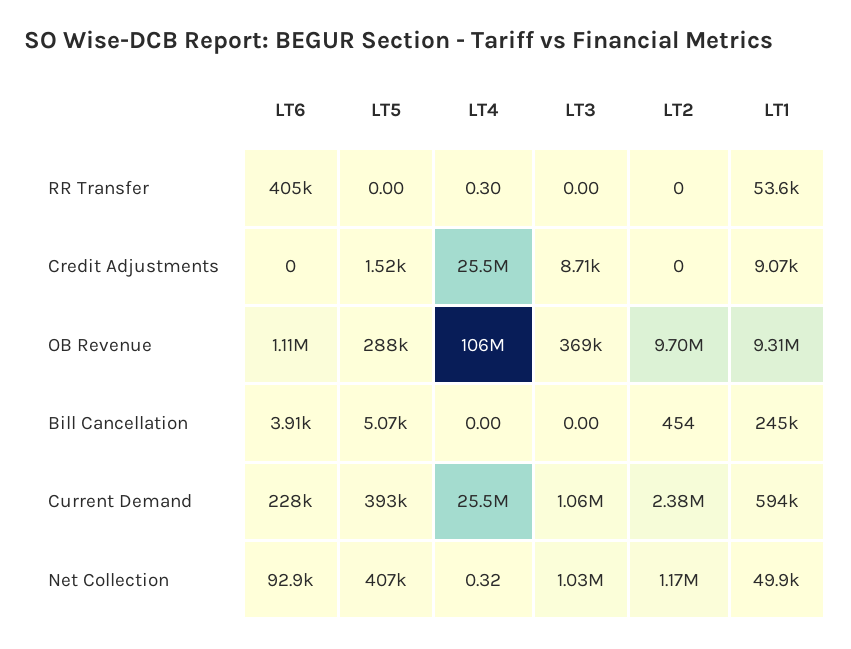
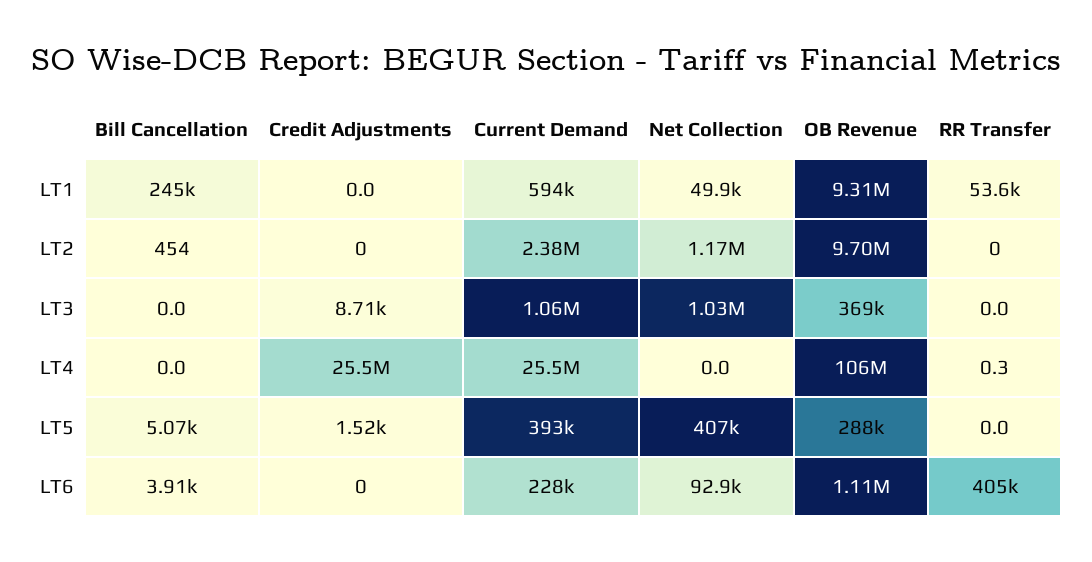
  {
    "LT6": {
      "RR Transfer": 405000,
      "Credit Adjustments": 0,
      "OB Revenue": 1110000,
      "Bill Cancellation": 3910,
      "Current Demand": 228000,
      "Net Collection": 92900
    },
    "LT5": {
      "RR Transfer": 0,
      "Credit Adjustments": 1520,
      "OB Revenue": 288000,
      "Bill Cancellation": 5070,
      "Current Demand": 393000,
      "Net Collection": 407000
    },
    "LT4": {
      "RR Transfer": 0.3,
      "Credit Adjustments": 25500000,
      "OB Revenue": 106000000,
      "Bill Cancellation": 0,
      "Current Demand": 25500000,
-     "Net Collection": 0.32
+     "Net Collection": 0
    },
    "LT3": {
      "RR Transfer": 0,
      "Credit Adjustments": 8710,
      "OB Revenue": 369000,
      "Bill Cancellation": 0,
      "Current Demand": 1060000,
      "Net Collection": 1030000
    },
    "LT2": {
      "RR Transfer": 0,
      "Credit Adjustments": 0,
      "OB Revenue": 9700000,
      "Bill Cancellation": 454,
      "Current Demand": 2380000,
      "Net Collection": 1170000
    },
    "LT1": {
      "RR Transfer": 53600,
-     "Credit Adjustments": 9070,
+     "Credit Adjustments": 0,
      "OB Revenue": 9310000,
      "Bill Cancellation": 245000,
      "Current Demand": 594000,
      "Net Collection": 49900
    }
  }

